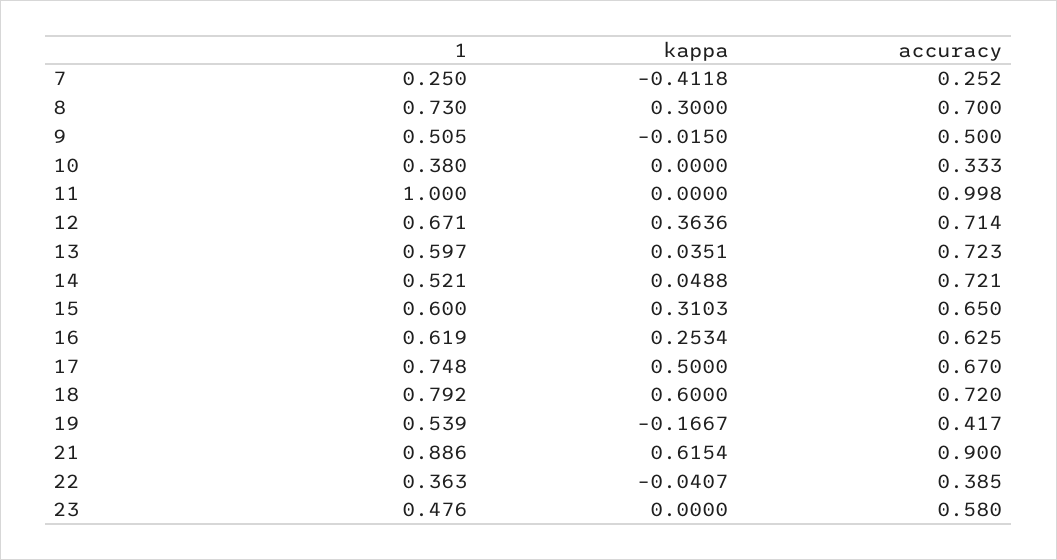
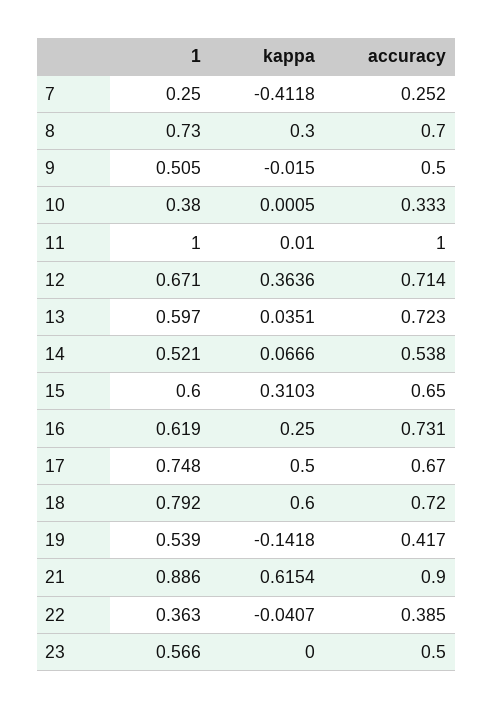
  {
    "1": {
      "7": 0.25,
      "8": 0.73,
      "9": 0.505,
      "10": 0.38,
      "11": 1,
      "12": 0.671,
      "13": 0.597,
      "14": 0.521,
      "15": 0.6,
      "16": 0.619,
      "17": 0.748,
      "18": 0.792,
      "19": 0.539,
      "21": 0.886,
      "22": 0.363,
-     "23": 0.476
+     "23": 0.566
    },
    "kappa": {
      "7": -0.4118,
      "8": 0.3,
      "9": -0.015,
-     "10": 0,
+     "10": 0.0005,
-     "11": 0,
+     "11": 0.01,
      "12": 0.3636,
      "13": 0.0351,
-     "14": 0.0488,
+     "14": 0.0666,
      "15": 0.3103,
-     "16": 0.2534,
+     "16": 0.25,
      "17": 0.5,
      "18": 0.6,
-     "19": -0.1667,
+     "19": -0.1418,
      "21": 0.6154,
      "22": -0.0407,
      "23": 0
    },
    "accuracy": {
      "7": 0.252,
      "8": 0.7,
      "9": 0.5,
      "10": 0.333,
-     "11": 0.998,
+     "11": 1,
      "12": 0.714,
      "13": 0.723,
-     "14": 0.721,
+     "14": 0.538,
      "15": 0.65,
-     "16": 0.625,
+     "16": 0.731,
      "17": 0.67,
      "18": 0.72,
      "19": 0.417,
      "21": 0.9,
      "22": 0.385,
-     "23": 0.58
+     "23": 0.5
    }
  }

